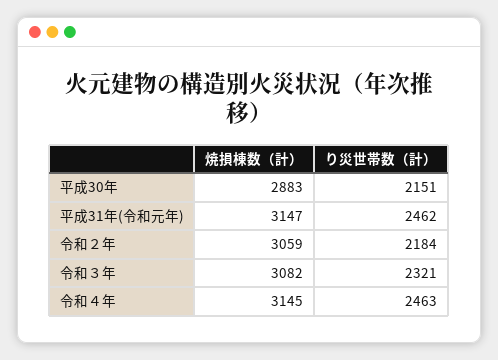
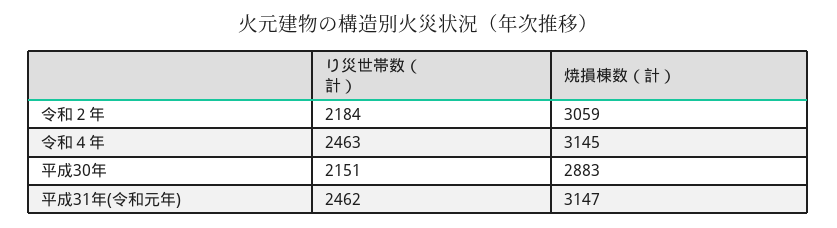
  {
    "焼損棟数（計）": {
      "平成30年": 2883,
      "平成31年(令和元年)": 3147,
      "令和２年": 3059,
-     "令和３年": 3082,
      "令和４年": 3145
    },
    "り災世帯数（計）": {
      "平成30年": 2151,
      "平成31年(令和元年)": 2462,
      "令和２年": 2184,
-     "令和３年": 2321,
      "令和４年": 2463
    }
  }

